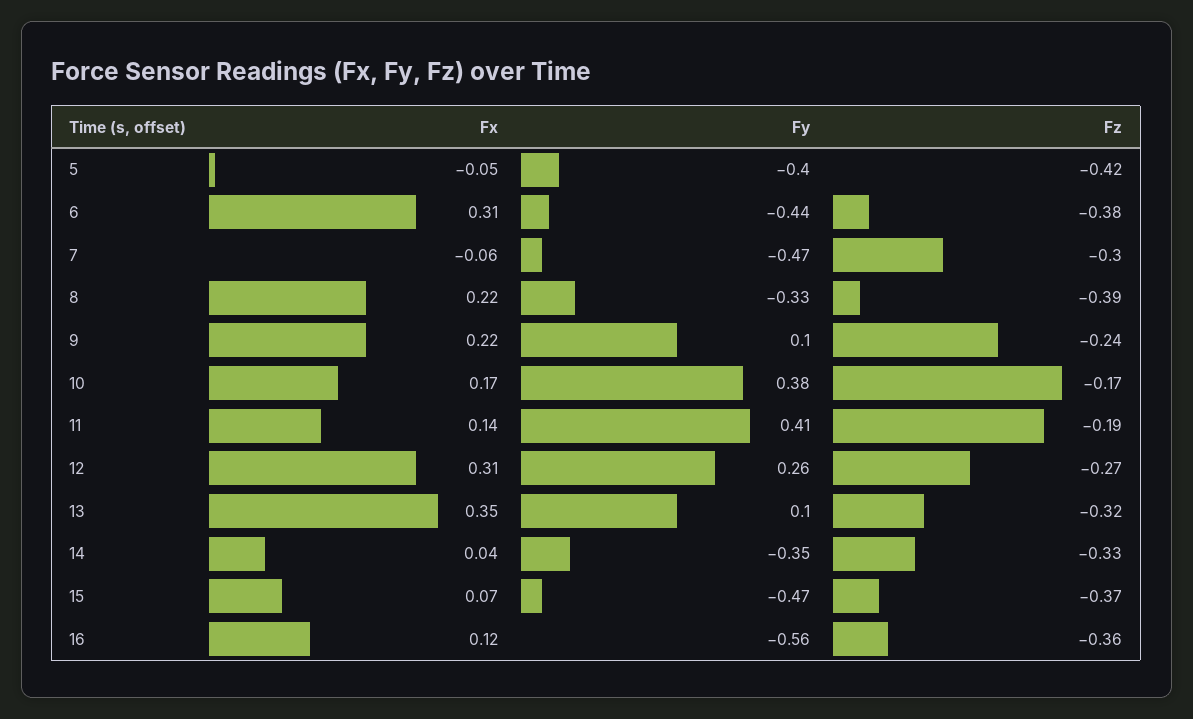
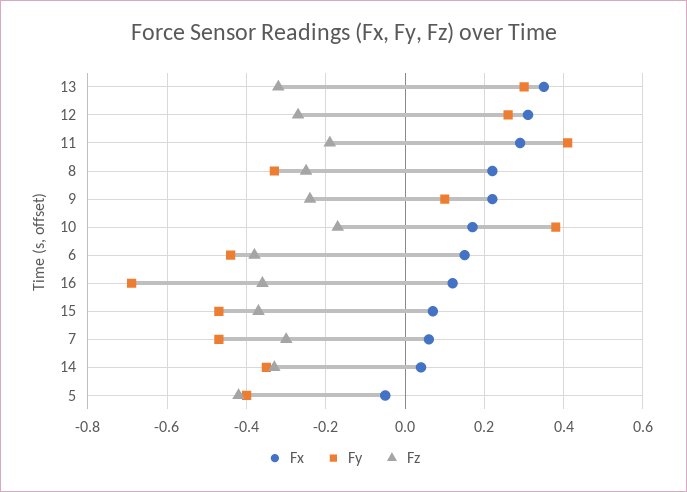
  {
    "Fx": {
      "5": -0.05,
-     "6": 0.31,
+     "6": 0.15,
-     "7": -0.06,
+     "7": 0.05,
      "8": 0.22,
      "9": 0.22,
      "10": 0.17,
-     "11": 0.14,
+     "11": 0.3,
      "12": 0.31,
      "13": 0.35,
      "14": 0.04,
      "15": 0.07,
      "16": 0.12
    },
    "Fy": {
      "5": -0.4,
      "6": -0.44,
      "7": -0.47,
      "8": -0.33,
      "9": 0.1,
      "10": 0.38,
      "11": 0.41,
      "12": 0.26,
-     "13": 0.1,
+     "13": 0.3,
      "14": -0.35,
      "15": -0.47,
-     "16": -0.56
+     "16": -0.7
    },
    "Fz": {
      "5": -0.42,
      "6": -0.38,
      "7": -0.3,
-     "8": -0.39,
+     "8": -0.25,
      "9": -0.24,
      "10": -0.17,
      "11": -0.19,
      "12": -0.27,
      "13": -0.32,
      "14": -0.33,
      "15": -0.37,
      "16": -0.36
    }
  }

